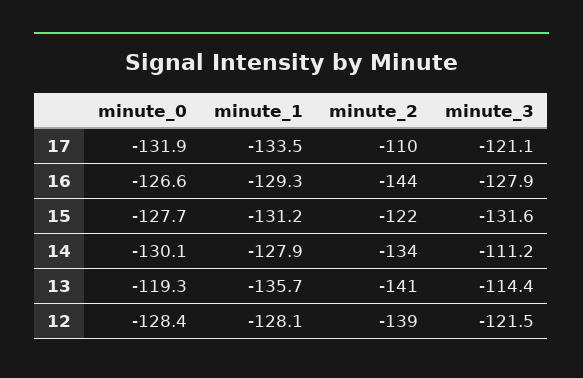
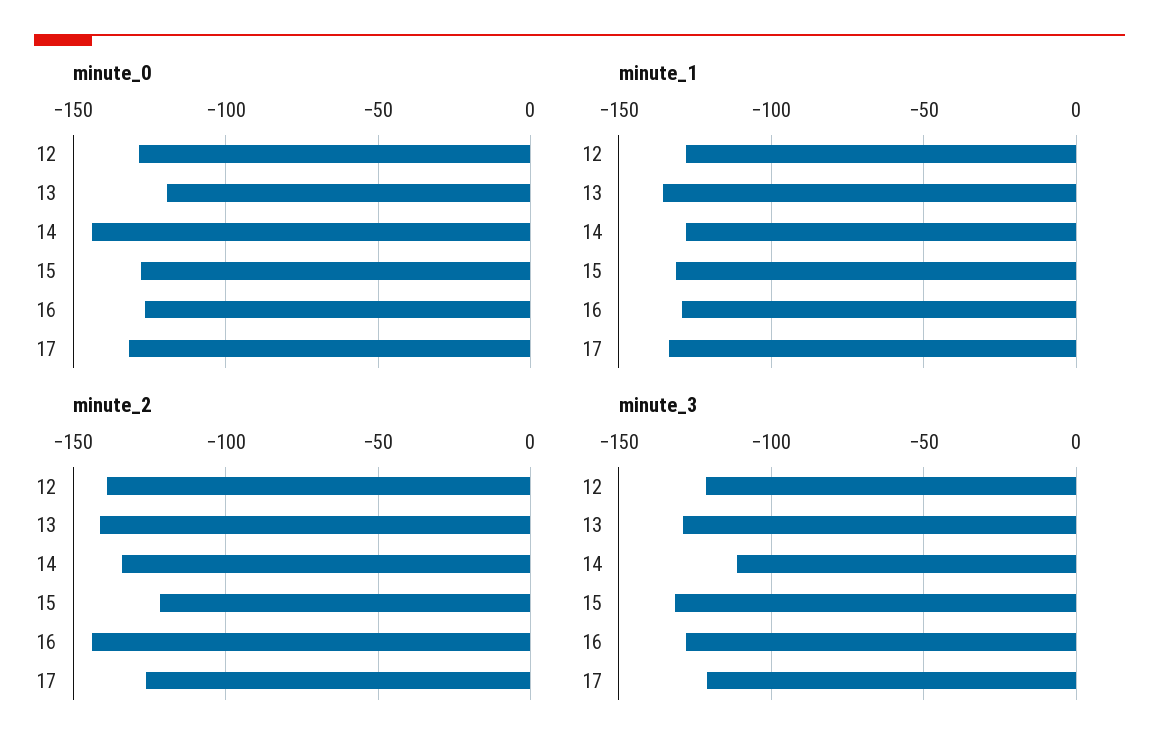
  {
    "minute_0": {
      "17": -131.9,
      "16": -126.6,
      "15": -127.7,
-     "14": -130.1,
+     "14": -145,
      "13": -119.3,
      "12": -128.4
    },
    "minute_1": {
      "17": -133.5,
      "16": -129.3,
      "15": -131.2,
      "14": -127.9,
      "13": -135.7,
      "12": -128.1
    },
    "minute_2": {
-     "17": -110,
+     "17": -125,
      "16": -144,
      "15": -122,
      "14": -134,
      "13": -141,
      "12": -139
    },
    "minute_3": {
      "17": -121.1,
      "16": -127.9,
      "15": -131.6,
      "14": -111.2,
-     "13": -114.4,
+     "13": -130,
      "12": -121.5
    }
  }

